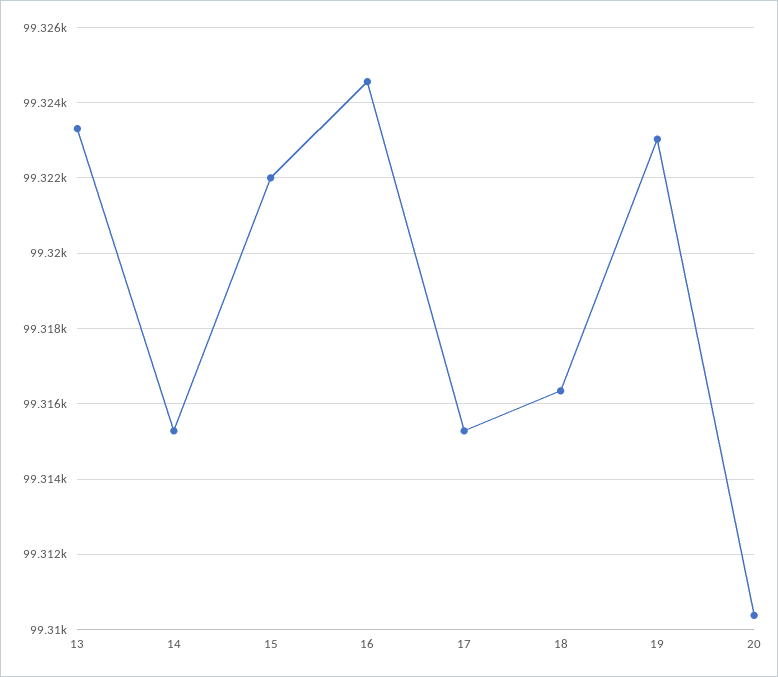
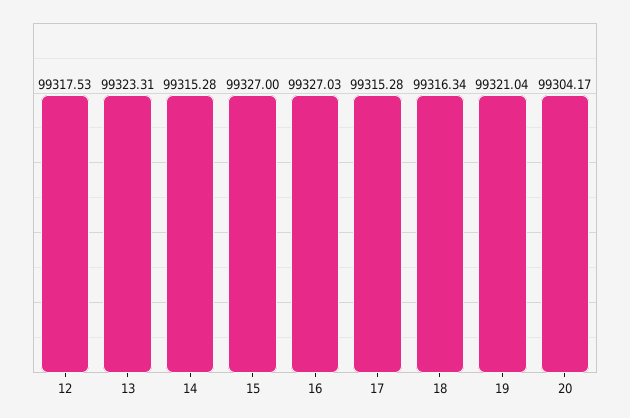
  {
    "13": 99323.31,
    "14": 99315.28,
-   "15": 99322,
+   "15": 99327,
-   "16": 99324.6,
+   "16": 99327.03,
    "17": 99315.28,
    "18": 99316.34,
-   "19": 99323,
+   "19": 99321.04,
-   "20": 99310.4
+   "20": 99304.17,
+   "12": 99317.53
  }

